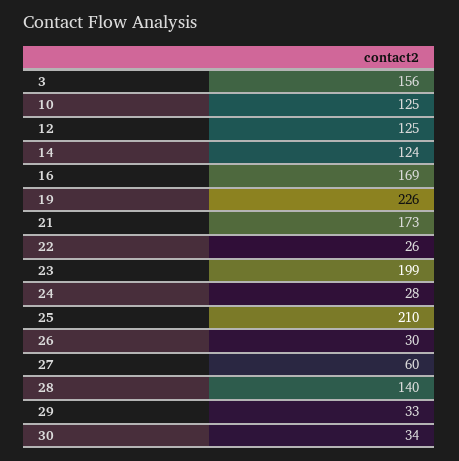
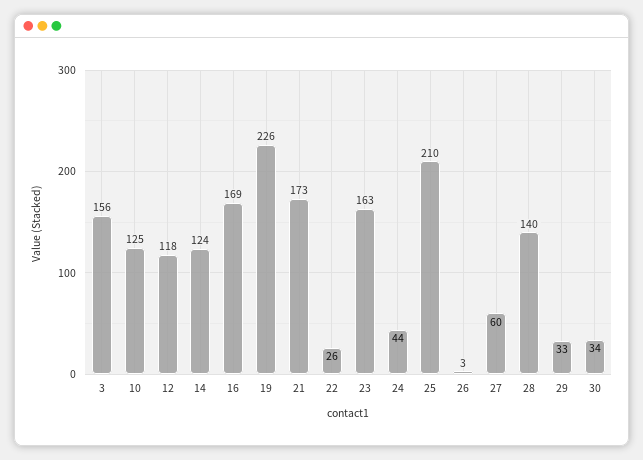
  {
    "3": 156,
    "10": 125,
-   "12": 125,
+   "12": 118,
    "14": 124,
    "16": 169,
    "19": 226,
    "21": 173,
    "22": 26,
-   "23": 199,
+   "23": 163,
-   "24": 28,
+   "24": 44,
    "25": 210,
-   "26": 30,
+   "26": 3,
    "27": 60,
    "28": 140,
    "29": 33,
    "30": 34
  }

